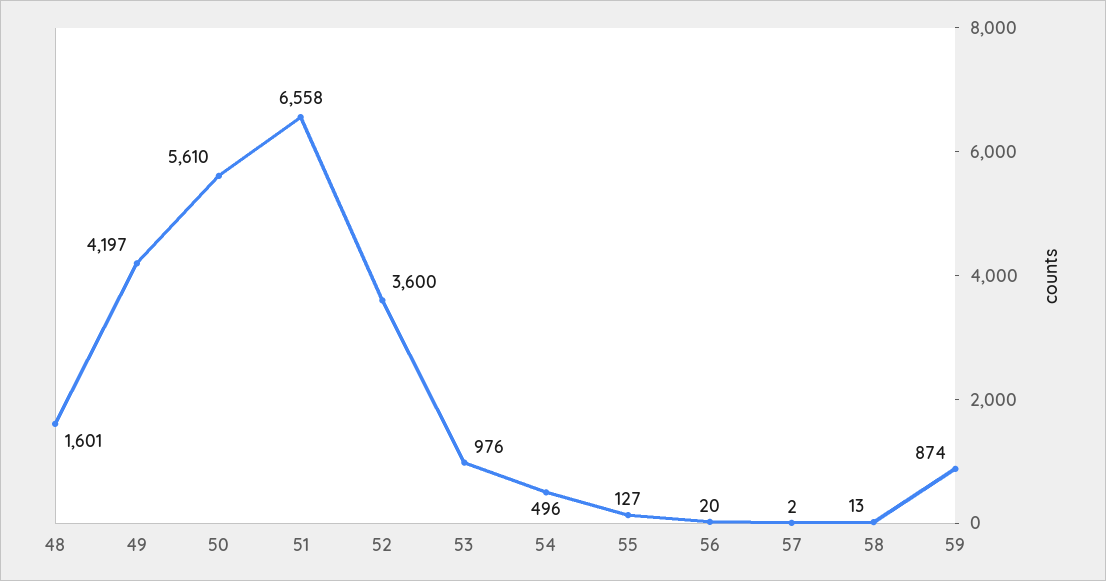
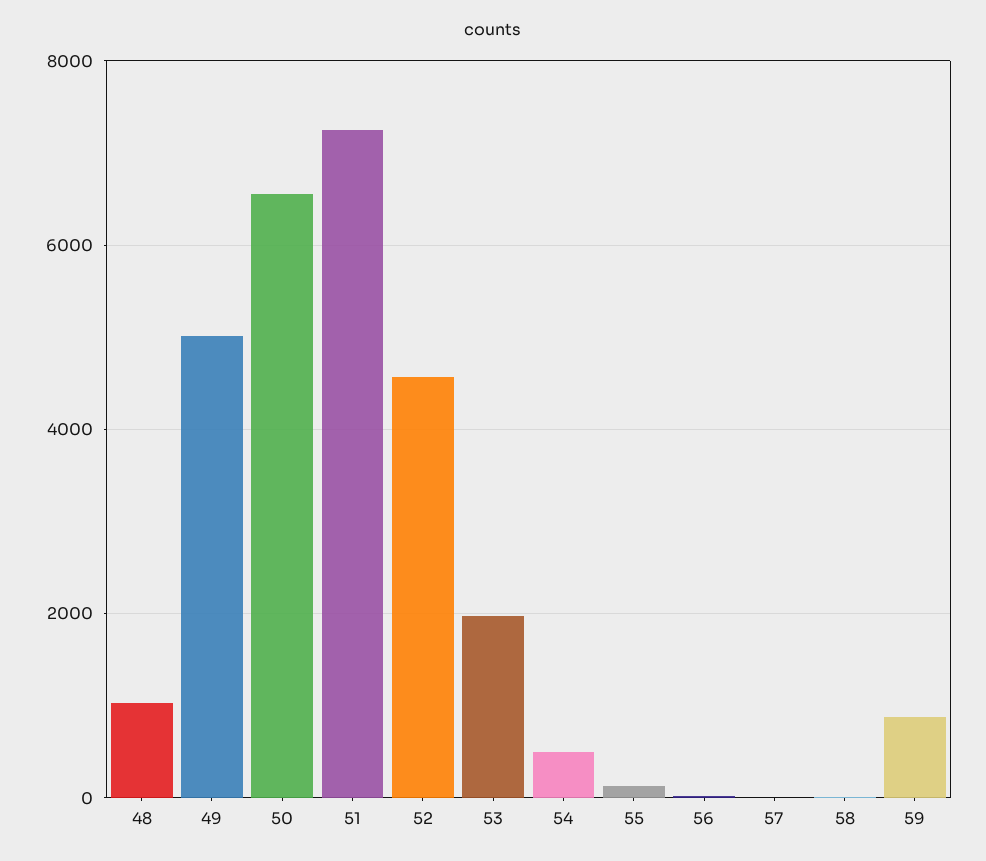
  {
-   "48": 1601,
+   "48": 1000,
-   "49": 4197,
+   "49": 5000,
-   "50": 5610,
+   "50": 6600,
-   "51": 6558,
+   "51": 7200,
-   "52": 3600,
+   "52": 4600,
-   "53": 976,
+   "53": 2000,
    "54": 496,
    "55": 127,
    "56": 20,
    "57": 2,
    "58": 13,
    "59": 874
  }

